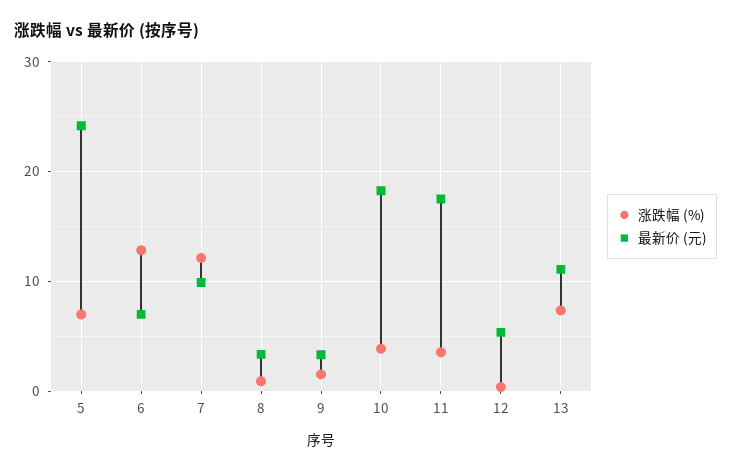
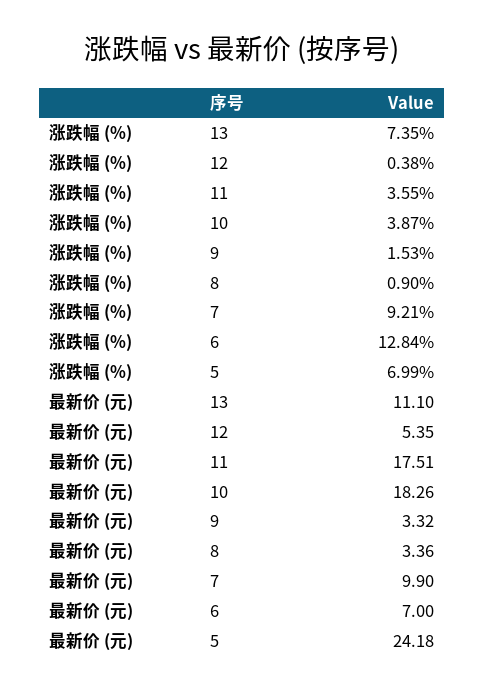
  {
    "涨跌幅 (%)": {
      "5": 6.99,
      "6": 12.84,
-     "7": 12,
+     "7": 9.21,
      "8": 0.9,
      "9": 1.53,
      "10": 3.87,
      "11": 3.55,
      "12": 0.38,
      "13": 7.35
    },
    "最新价 (元)": {
      "5": 24.18,
      "6": 7,
      "7": 9.9,
      "8": 3.36,
      "9": 3.32,
      "10": 18.26,
      "11": 17.51,
      "12": 5.35,
      "13": 11.1
    }
  }

